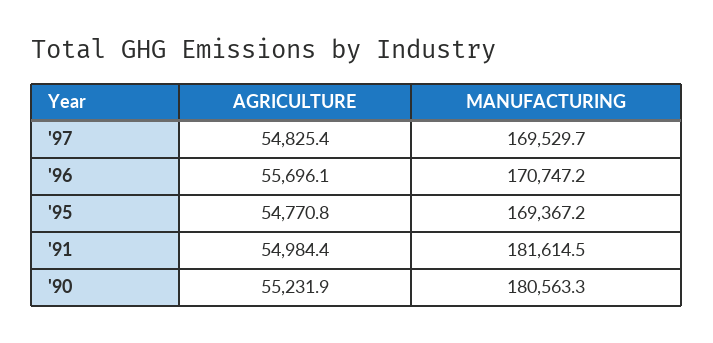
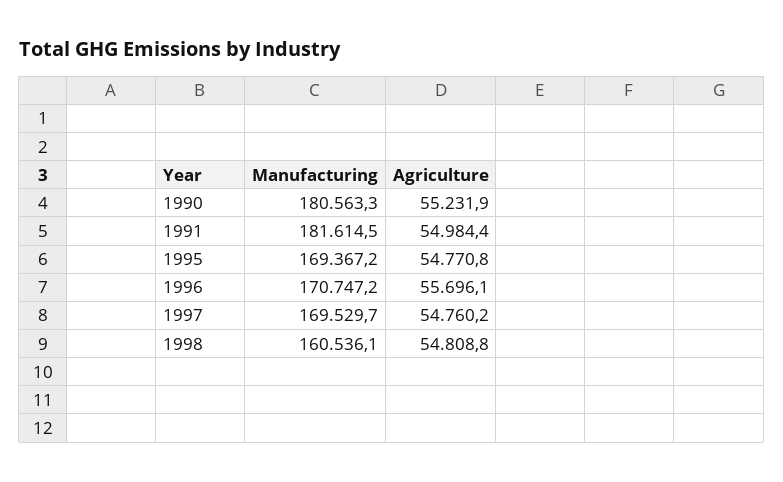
  {
    "AGRICULTURE": {
-     "'97": 54825.4,
+     "'97": 54760.2,
      "'96": 55696.1,
      "'95": 54770.8,
      "'91": 54984.4,
-     "'90": 55231.9
+     "'90": 55231.9,
+     "1998": 54808.8
    },
    "MANUFACTURING": {
      "'97": 169529.7,
      "'96": 170747.2,
      "'95": 169367.2,
      "'91": 181614.5,
-     "'90": 180563.3
+     "'90": 180563.3,
+     "1998": 160536.1
    }
  }

